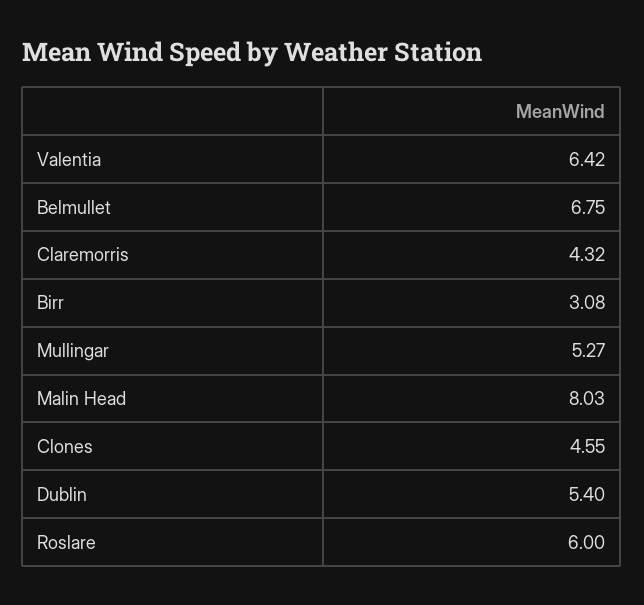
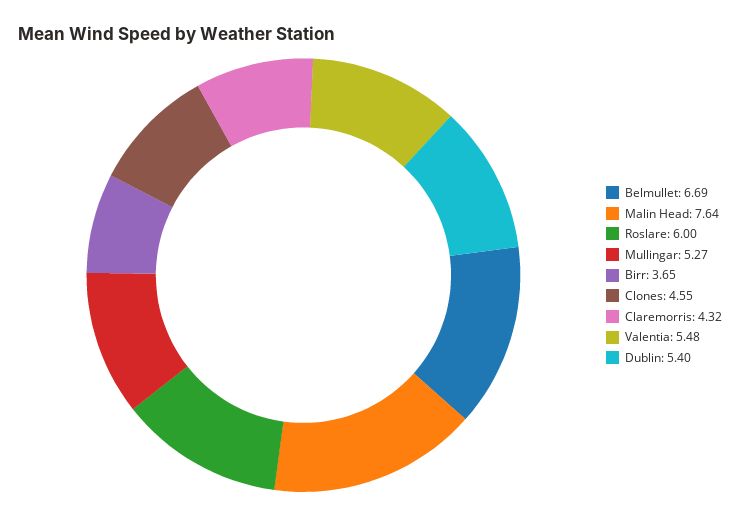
  {
-   "Valentia": 6.42,
+   "Valentia": 5.48,
-   "Belmullet": 6.75,
+   "Belmullet": 6.69,
    "Claremorris": 4.32,
-   "Birr": 3.08,
+   "Birr": 3.65,
    "Mullingar": 5.27,
-   "Malin Head": 8.03,
+   "Malin Head": 7.64,
    "Clones": 4.55,
    "Dublin": 5.4,
    "Roslare": 6
  }

